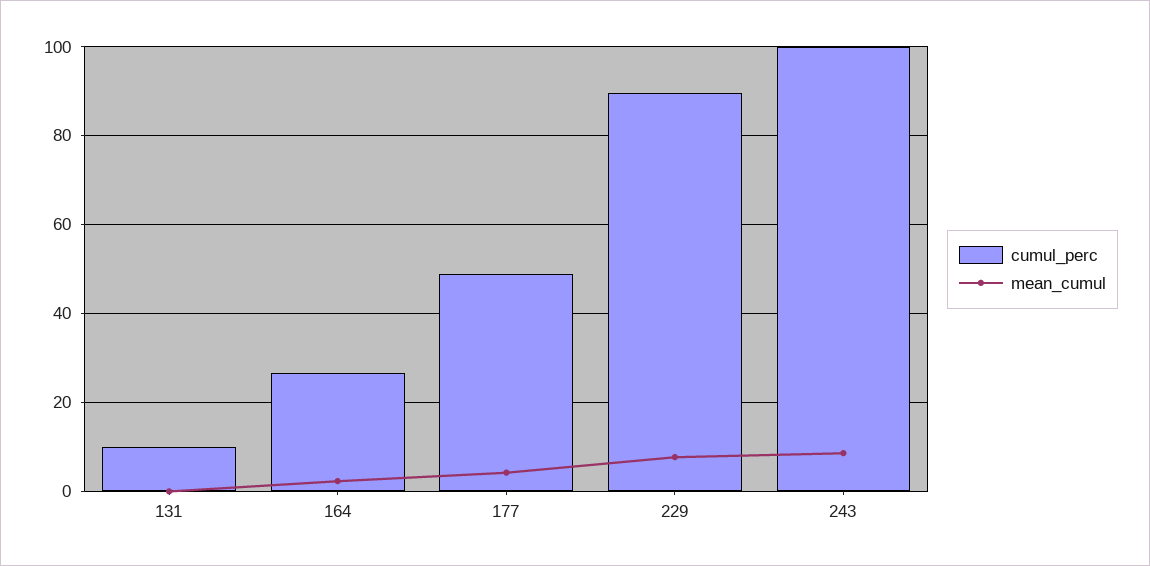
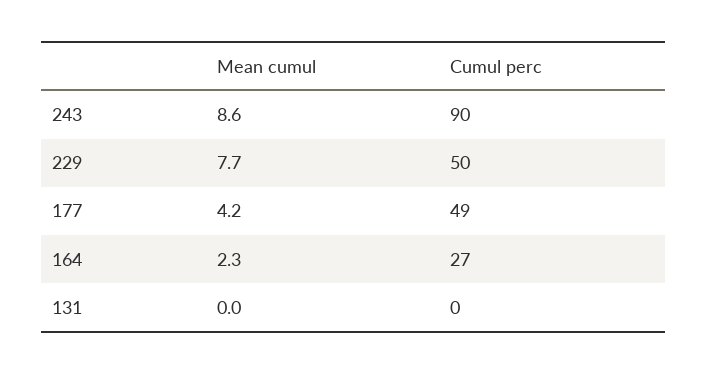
  {
    "cumul_perc": {
-     "131": 10,
+     "131": 0,
      "164": 27,
      "177": 49,
-     "229": 90,
+     "229": 50,
-     "243": 100
+     "243": 90
    },
    "mean_cumul": {
      "131": 0,
      "164": 2.3,
      "177": 4.2,
      "229": 7.7,
      "243": 8.6
    }
  }

